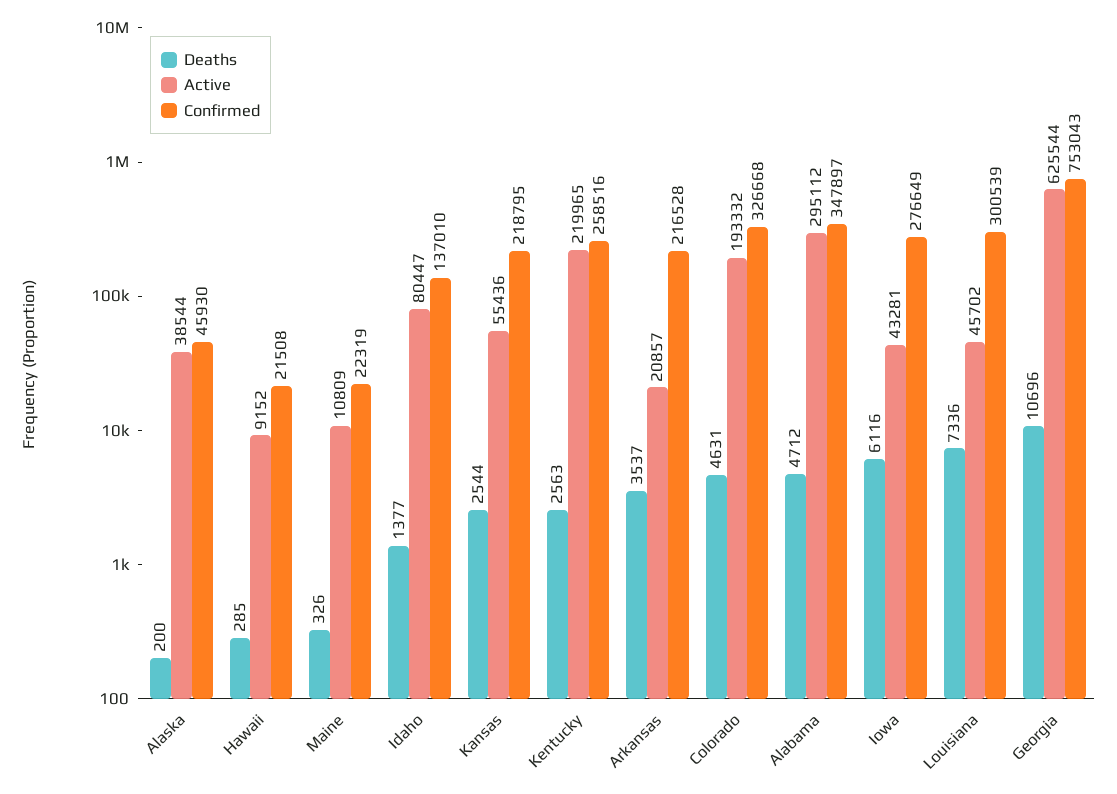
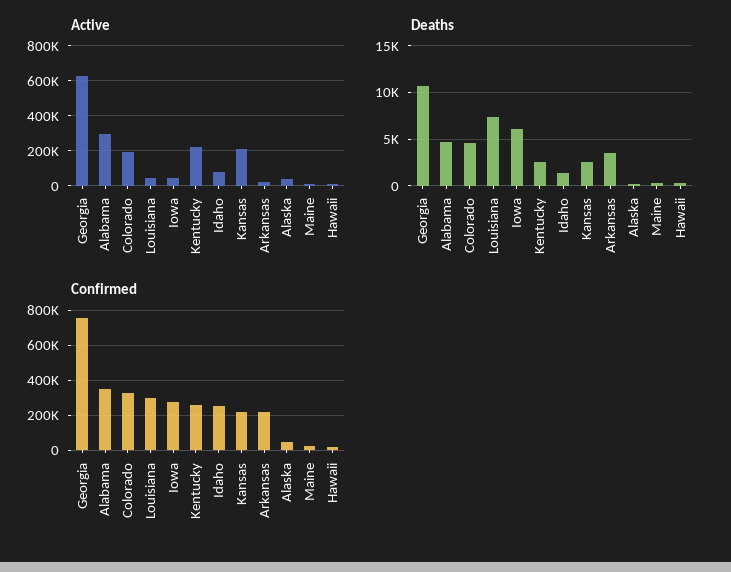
  {
    "Deaths": {
      "Alaska": 200,
      "Hawaii": 285,
      "Maine": 326,
      "Idaho": 1377,
      "Kansas": 2544,
      "Kentucky": 2563,
      "Arkansas": 3537,
      "Colorado": 4631,
      "Alabama": 4712,
      "Iowa": 6116,
      "Louisiana": 7336,
      "Georgia": 10696
    },
    "Active": {
      "Alaska": 38544,
      "Hawaii": 9152,
      "Maine": 10809,
      "Idaho": 80447,
-     "Kansas": 55436,
+     "Kansas": 200000,
      "Kentucky": 219965,
      "Arkansas": 20857,
      "Colorado": 193332,
      "Alabama": 295112,
      "Iowa": 43281,
      "Louisiana": 45702,
      "Georgia": 625544
    },
    "Confirmed": {
      "Alaska": 45930,
      "Hawaii": 21508,
      "Maine": 22319,
-     "Idaho": 137010,
+     "Idaho": 250000,
      "Kansas": 218795,
      "Kentucky": 258516,
      "Arkansas": 216528,
      "Colorado": 326668,
      "Alabama": 347897,
      "Iowa": 276649,
      "Louisiana": 300539,
      "Georgia": 753043
    }
  }

